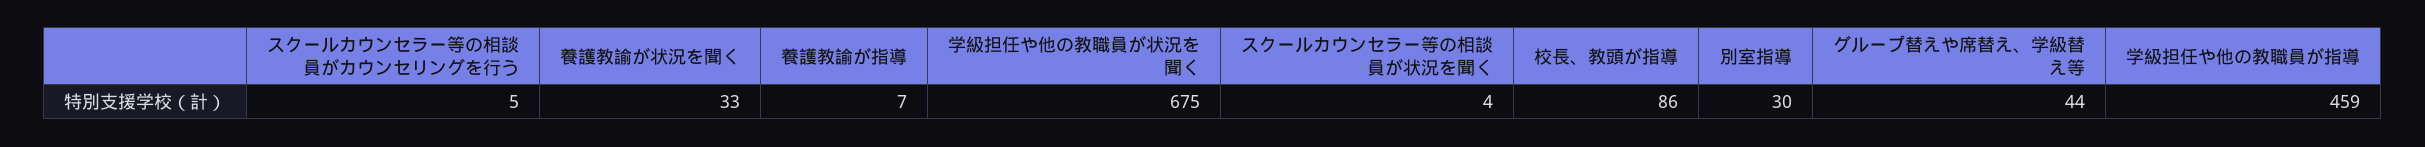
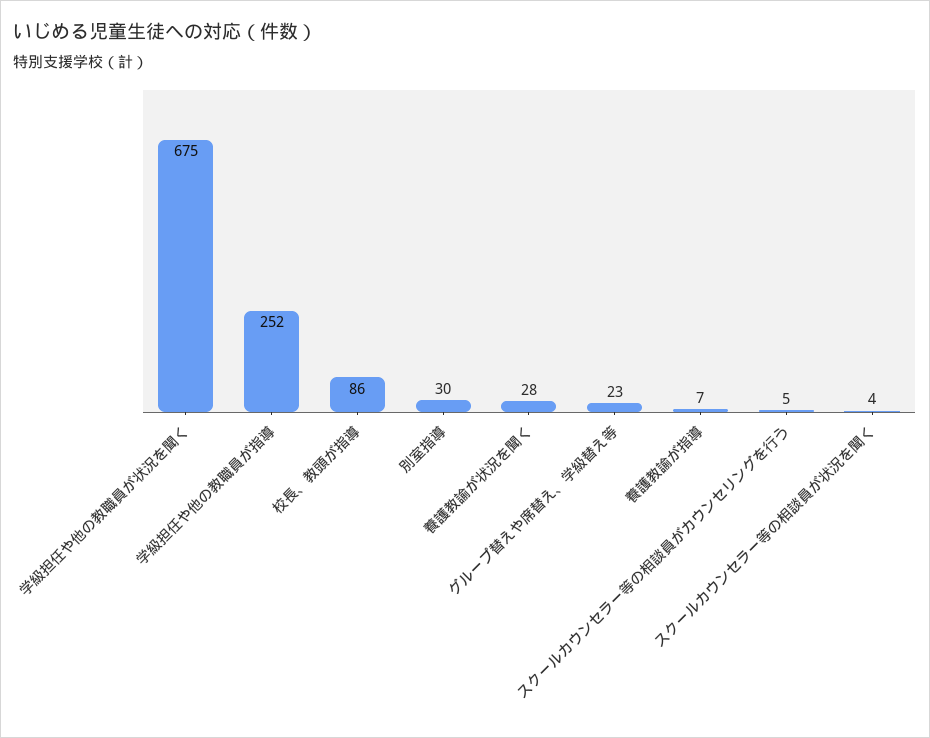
  {
    "スクールカウンセラー等の相談員がカウンセリングを行う": 5,
-   "養護教諭が状況を聞く": 33,
+   "養護教諭が状況を聞く": 28,
    "養護教諭が指導": 7,
    "学級担任や他の教職員が状況を聞く": 675,
    "スクールカウンセラー等の相談員が状況を聞く": 4,
    "校長、教頭が指導": 86,
    "別室指導": 30,
-   "グループ替えや席替え、学級替え等": 44,
+   "グループ替えや席替え、学級替え等": 23,
-   "学級担任や他の教職員が指導": 459
+   "学級担任や他の教職員が指導": 252
  }

